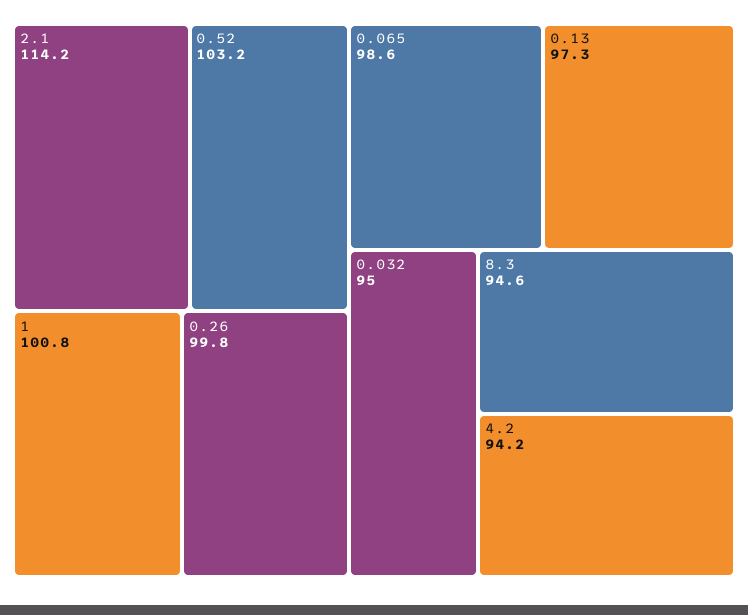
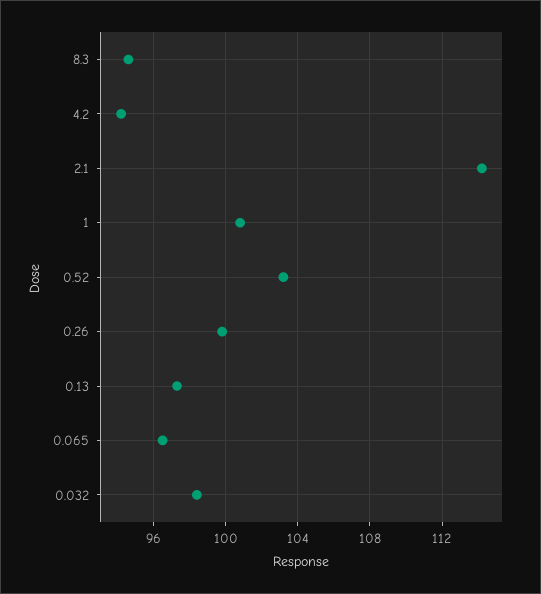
  {
    "2.1": 114.2,
    "0.52": 103.2,
    "1": 100.8,
    "0.26": 99.8,
-   "0.065": 98.6,
+   "0.065": 96.5,
    "0.13": 97.3,
-   "0.032": 95,
+   "0.032": 98.5,
    "8.3": 94.6,
    "4.2": 94.2
  }

